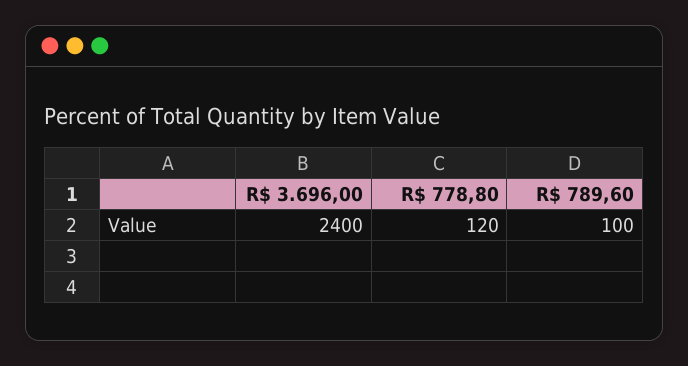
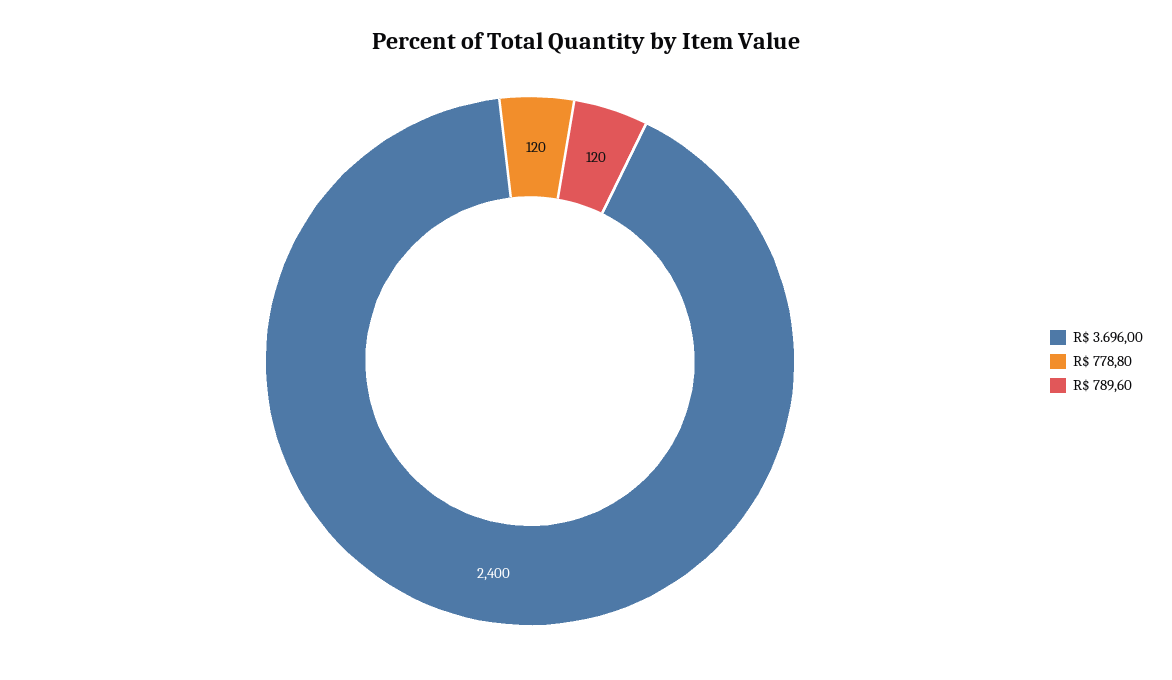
  {
    "R$ 3.696,00": 2400,
    "R$ 778,80": 120,
-   "R$ 789,60": 100
+   "R$ 789,60": 120
  }

